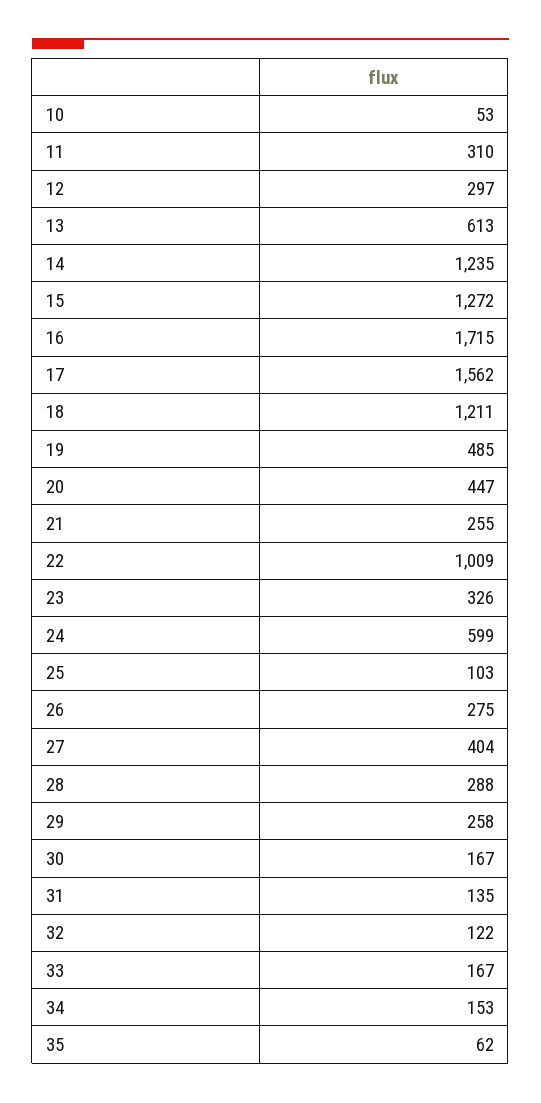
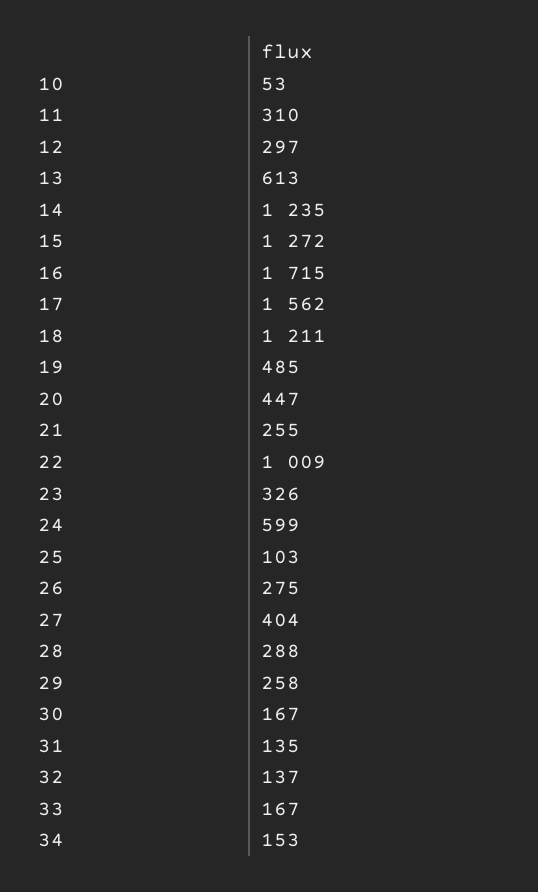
  {
    "10": 53,
    "11": 310,
    "12": 297,
    "13": 613,
    "14": 1235,
    "15": 1272,
    "16": 1715,
    "17": 1562,
    "18": 1211,
    "19": 485,
    "20": 447,
    "21": 255,
    "22": 1009,
    "23": 326,
    "24": 599,
    "25": 103,
    "26": 275,
    "27": 404,
    "28": 288,
    "29": 258,
    "30": 167,
    "31": 135,
-   "32": 122,
+   "32": 137,
    "33": 167,
-   "34": 153,
+   "34": 153
-   "35": 62
  }

